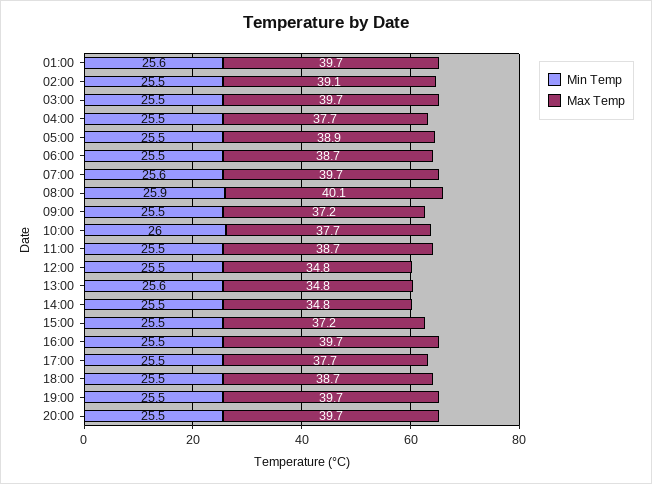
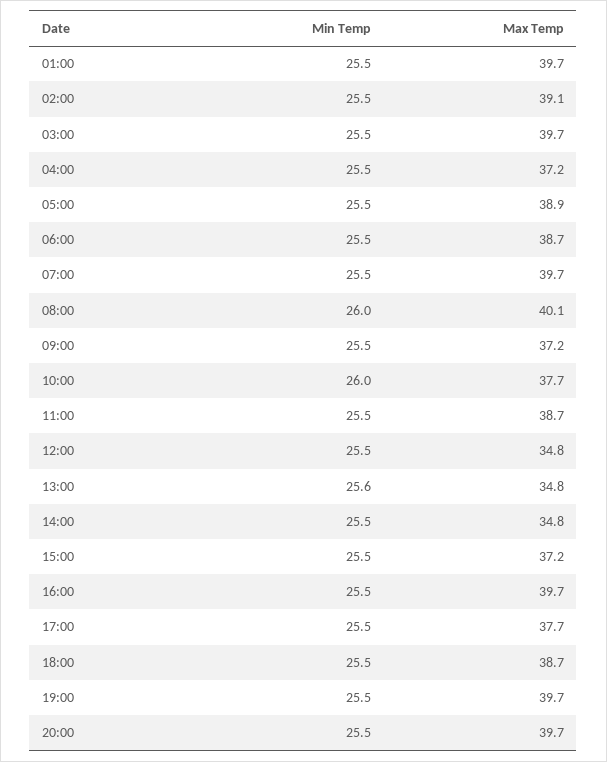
  {
    "Min Temp": {
-     "01:00": 25.6,
+     "01:00": 25.5,
      "02:00": 25.5,
      "03:00": 25.5,
      "04:00": 25.5,
      "05:00": 25.5,
      "06:00": 25.5,
-     "07:00": 25.6,
+     "07:00": 25.5,
-     "08:00": 25.9,
+     "08:00": 26,
      "09:00": 25.5,
      "10:00": 26,
      "11:00": 25.5,
      "12:00": 25.5,
      "13:00": 25.6,
      "14:00": 25.5,
      "15:00": 25.5,
      "16:00": 25.5,
      "17:00": 25.5,
      "18:00": 25.5,
      "19:00": 25.5,
      "20:00": 25.5
    },
    "Max Temp": {
      "01:00": 39.7,
      "02:00": 39.1,
      "03:00": 39.7,
-     "04:00": 37.7,
+     "04:00": 37.2,
      "05:00": 38.9,
      "06:00": 38.7,
      "07:00": 39.7,
      "08:00": 40.1,
      "09:00": 37.2,
      "10:00": 37.7,
      "11:00": 38.7,
      "12:00": 34.8,
      "13:00": 34.8,
      "14:00": 34.8,
      "15:00": 37.2,
      "16:00": 39.7,
      "17:00": 37.7,
      "18:00": 38.7,
      "19:00": 39.7,
      "20:00": 39.7
    }
  }

